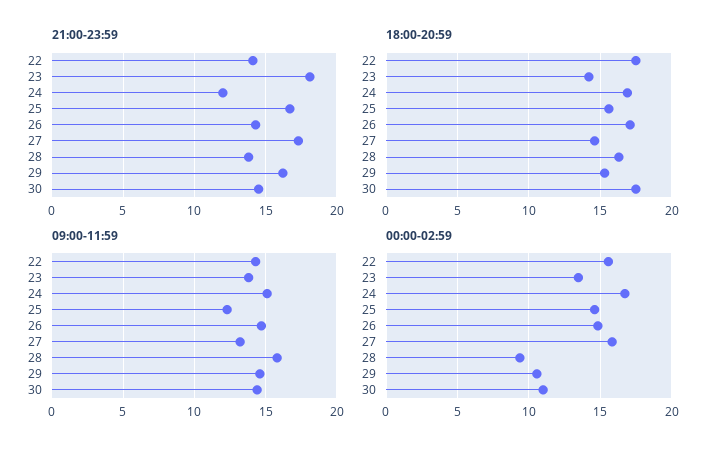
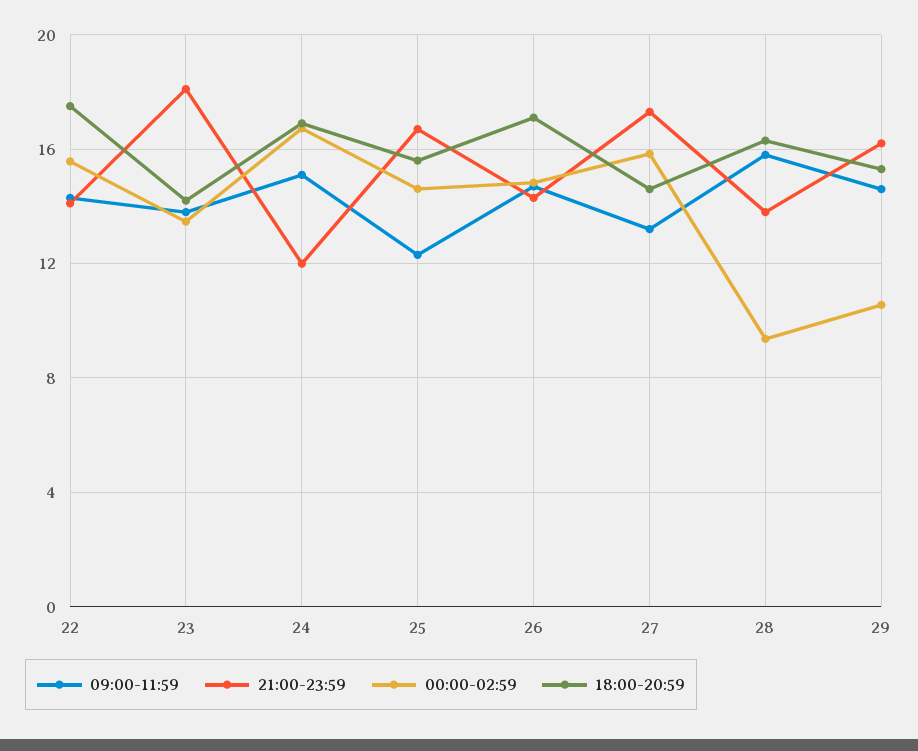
  {
    "21:00-23:59": {
      "22": 14,
      "23": 18,
      "24": 12,
      "25": 16.5,
      "26": 14.5,
      "27": 17.5,
      "28": 14,
-     "29": 16,
+     "29": 16
-     "30": 14.5
    },
    "18:00-20:59": {
      "22": 17.5,
      "23": 14,
      "24": 17,
      "25": 15.5,
      "26": 17,
      "27": 14.5,
      "28": 16.5,
-     "29": 15.5,
+     "29": 15.5
-     "30": 17.5
    },
    "09:00-11:59": {
      "22": 14.5,
      "23": 14,
      "24": 15,
      "25": 12.5,
      "26": 14.5,
      "27": 13,
      "28": 16,
-     "29": 14.5,
+     "29": 14.5
-     "30": 14.5
    },
    "00:00-02:59": {
      "22": 15.5,
      "23": 13.5,
      "24": 16.5,
      "25": 14.5,
      "26": 15,
      "27": 16,
      "28": 9.5,
-     "29": 10.5,
+     "29": 10.5
-     "30": 11
    }
  }

